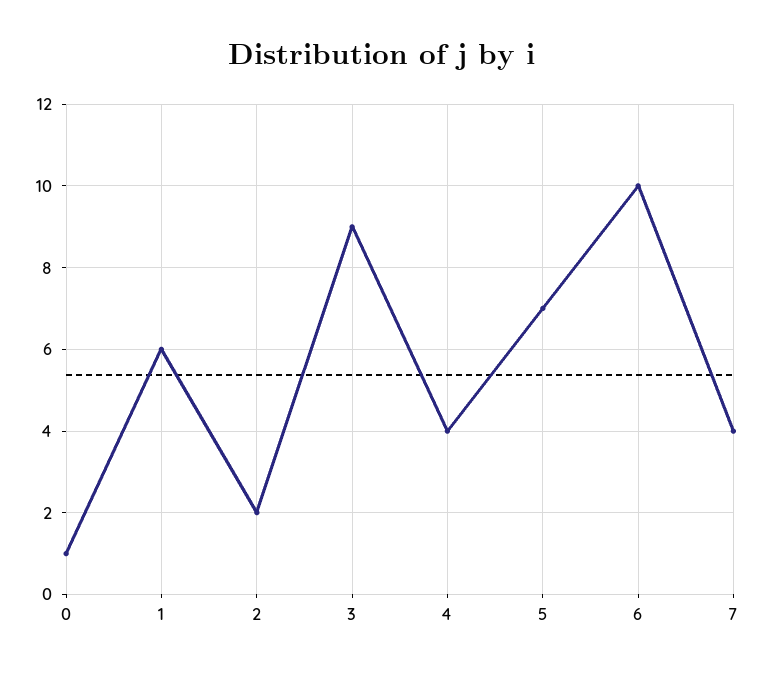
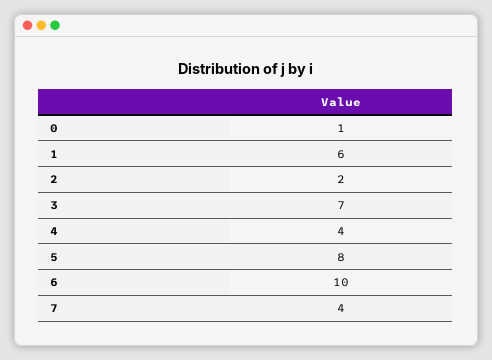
  {
    "0": 1,
    "1": 6,
    "2": 2,
-   "3": 9,
+   "3": 7,
    "4": 4,
-   "5": 7,
+   "5": 8,
    "6": 10,
    "7": 4
  }

